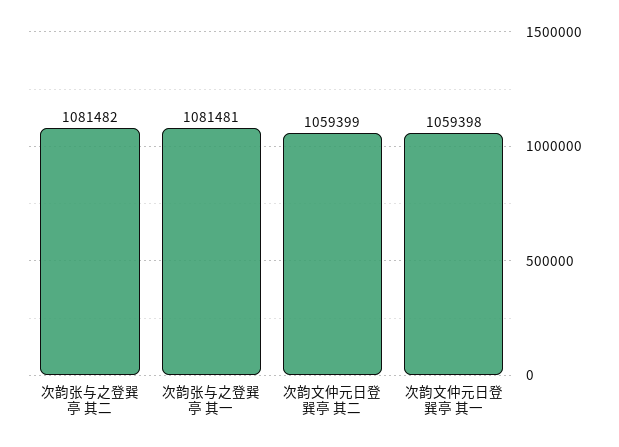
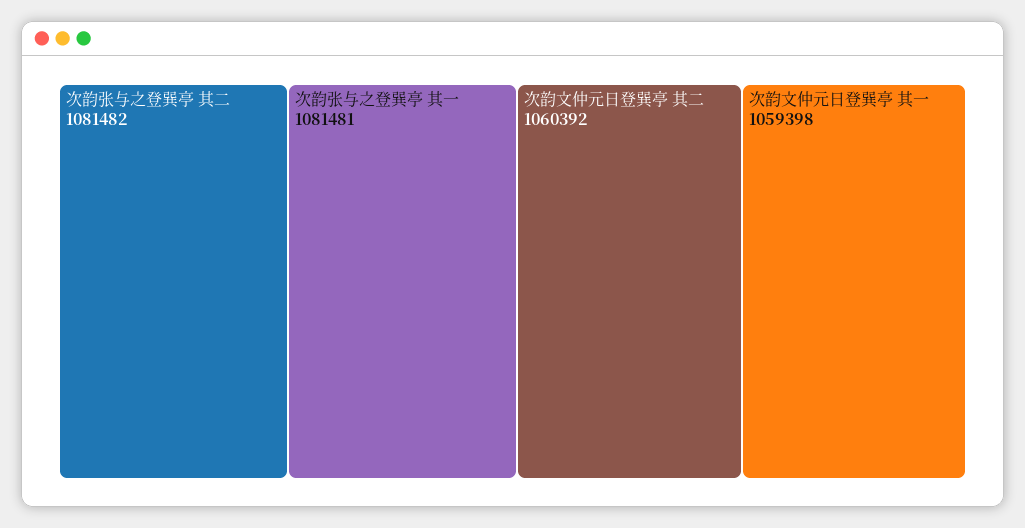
  {
    "次韵张与之登巽亭 其二": 1081482,
    "次韵张与之登巽亭 其一": 1081481,
-   "次韵文仲元日登巽亭 其二": 1059399,
+   "次韵文仲元日登巽亭 其二": 1060392,
    "次韵文仲元日登巽亭 其一": 1059398
  }

